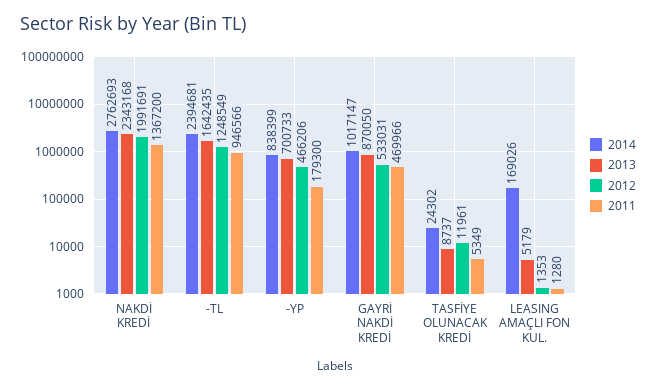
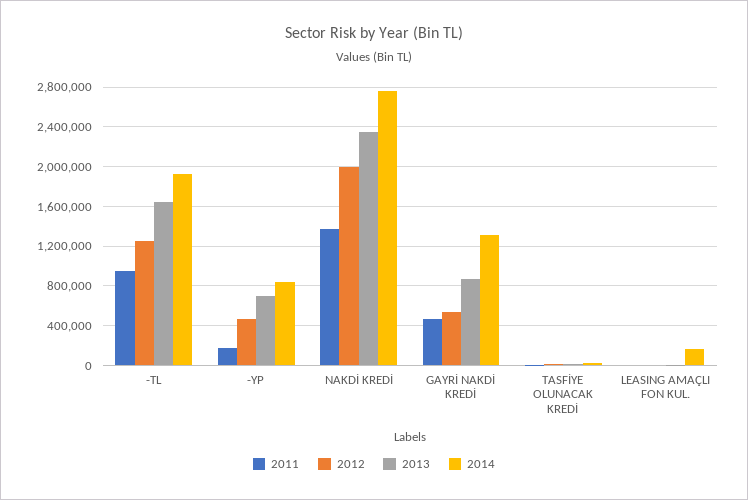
  {
    "2014": {
      "NAKDİ KREDİ": 2762693,
-     "-TL": 2394681,
+     "-TL": 1900000,
      "-YP": 838399,
-     "GAYRİ NAKDİ KREDİ": 1017147,
+     "GAYRİ NAKDİ KREDİ": 1300000,
      "TASFİYE OLUNACAK KREDİ": 24302,
      "LEASING AMAÇLI FON KUL.": 169026
    },
    "2013": {
      "NAKDİ KREDİ": 2343168,
      "-TL": 1642435,
      "-YP": 700733,
      "GAYRİ NAKDİ KREDİ": 870050,
      "TASFİYE OLUNACAK KREDİ": 8737,
      "LEASING AMAÇLI FON KUL.": 5179
    },
    "2012": {
      "NAKDİ KREDİ": 1991691,
      "-TL": 1248549,
      "-YP": 466206,
      "GAYRİ NAKDİ KREDİ": 533031,
      "TASFİYE OLUNACAK KREDİ": 11961,
      "LEASING AMAÇLI FON KUL.": 1353
    },
    "2011": {
      "NAKDİ KREDİ": 1367200,
      "-TL": 946566,
      "-YP": 179300,
      "GAYRİ NAKDİ KREDİ": 469966,
      "TASFİYE OLUNACAK KREDİ": 5349,
      "LEASING AMAÇLI FON KUL.": 1280
    }
  }

